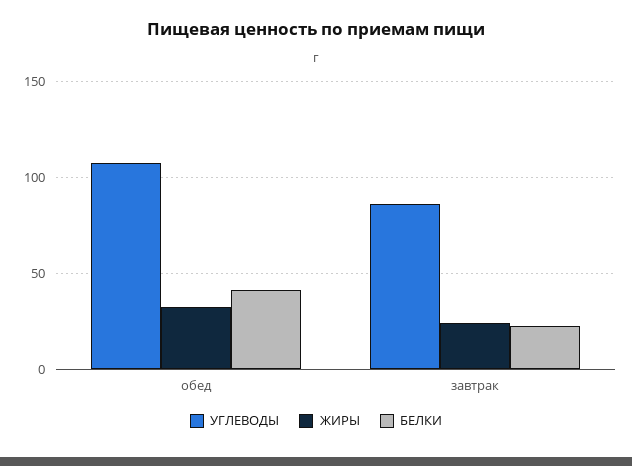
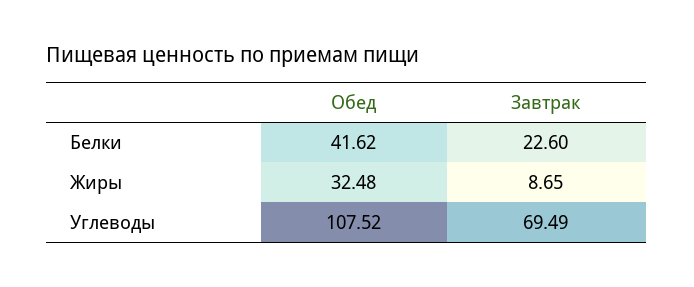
  {
    "УГЛЕВОДЫ": {
      "обед": 107.52,
-     "завтрак": 85
+     "завтрак": 69.49
    },
    "ЖИРЫ": {
      "обед": 32.48,
-     "завтрак": 25
+     "завтрак": 8.65
    },
    "БЕЛКИ": {
      "обед": 41.62,
      "завтрак": 22.6
    }
  }

